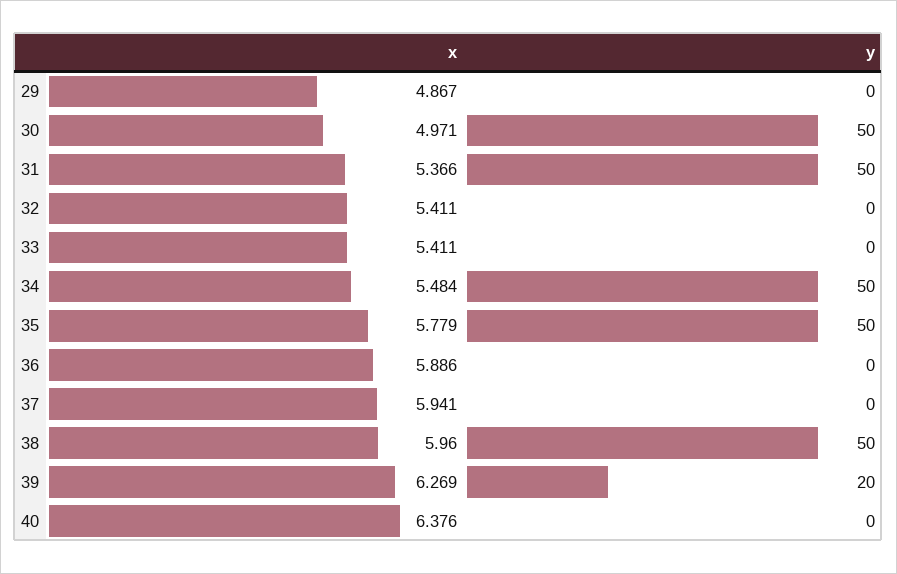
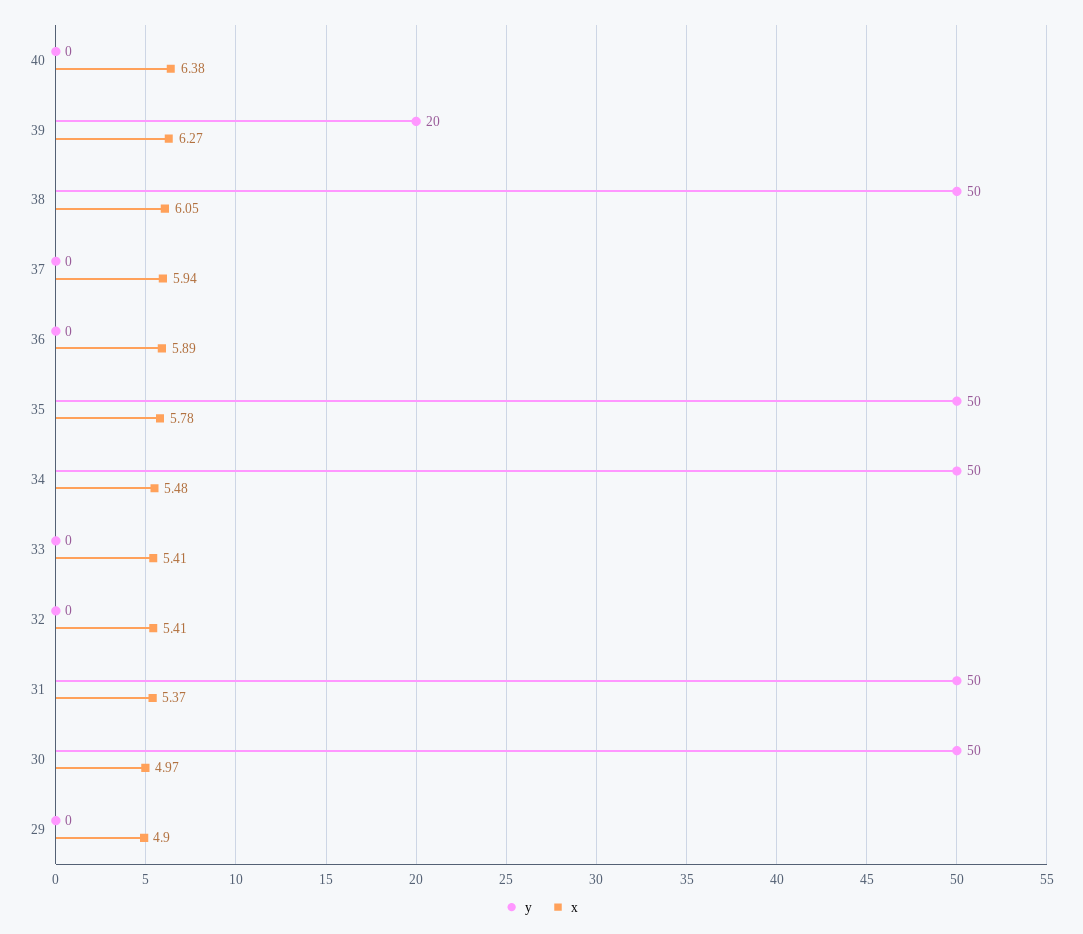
  {
    "x": {
-     "29": 4.867,
+     "29": 4.9,
      "30": 4.971,
      "31": 5.366,
      "32": 5.411,
      "33": 5.411,
      "34": 5.484,
      "35": 5.779,
      "36": 5.886,
      "37": 5.941,
-     "38": 5.96,
+     "38": 6.05,
      "39": 6.269,
      "40": 6.376
    },
    "y": {
      "29": 0,
      "30": 50,
      "31": 50,
      "32": 0,
      "33": 0,
      "34": 50,
      "35": 50,
      "36": 0,
      "37": 0,
      "38": 50,
      "39": 20,
      "40": 0
    }
  }

